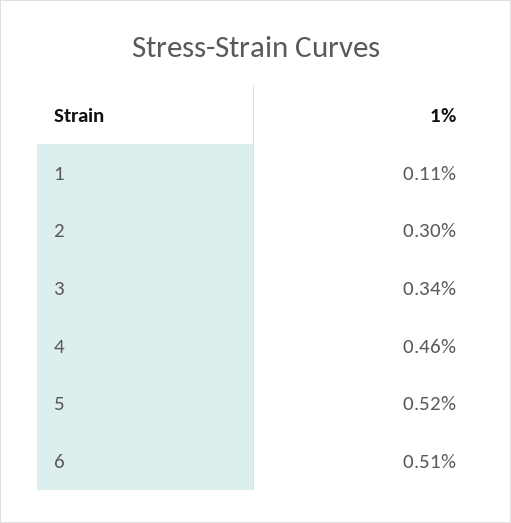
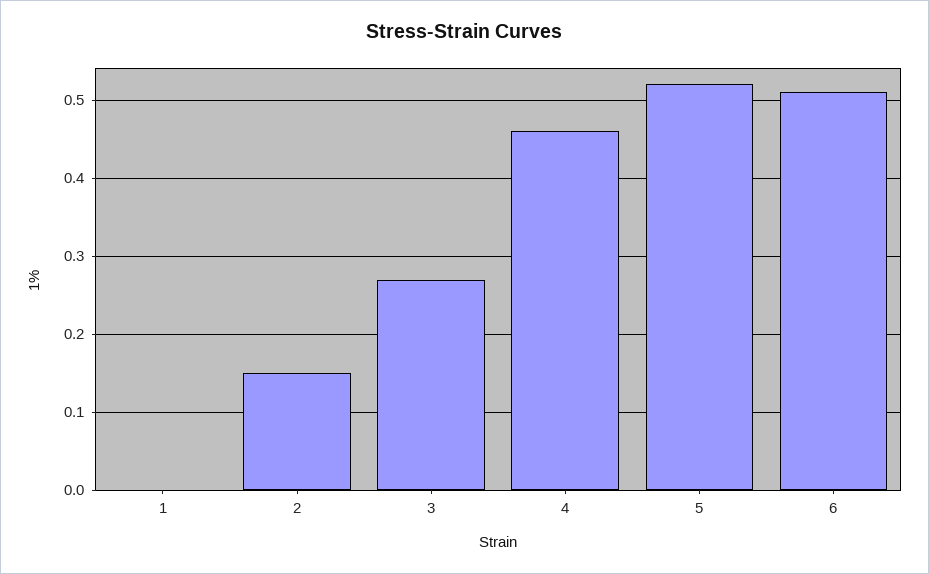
  {
-   "1": 0.11,
+   "1": 0,
-   "2": 0.3,
+   "2": 0.15,
-   "3": 0.34,
+   "3": 0.27,
    "4": 0.46,
    "5": 0.52,
    "6": 0.51
  }

